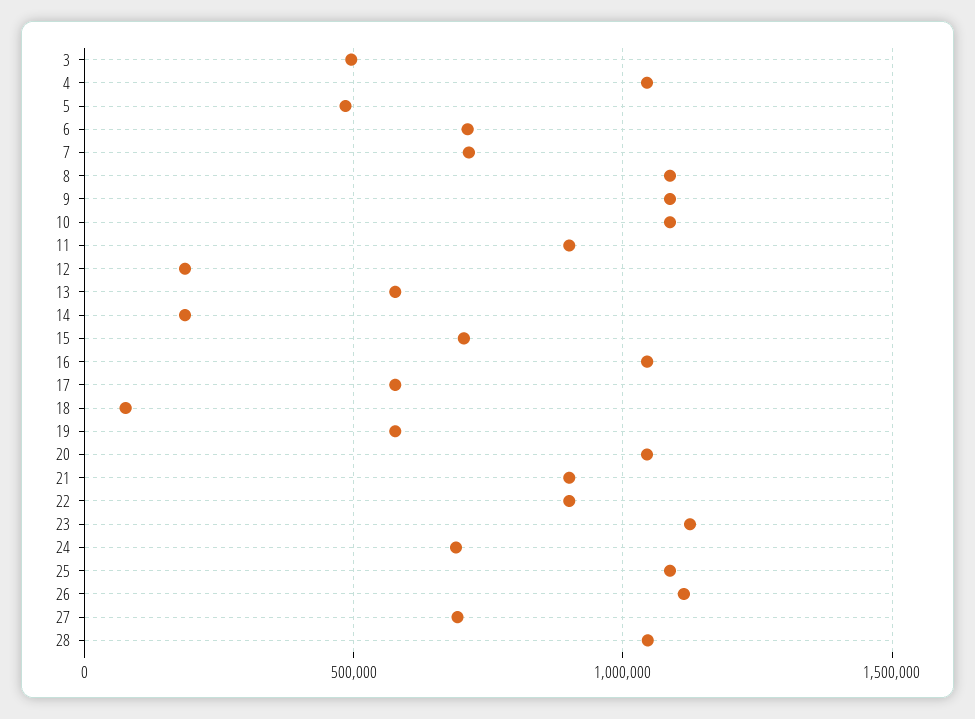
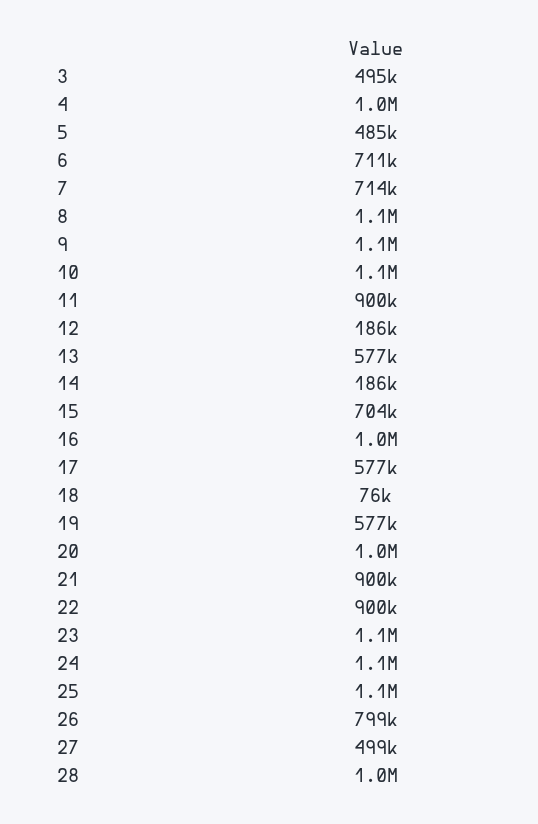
  {
    "3": 495000,
    "4": 1000000,
    "5": 485000,
    "6": 711000,
    "7": 714000,
    "8": 1100000,
    "9": 1100000,
    "10": 1100000,
    "11": 900000,
    "12": 186000,
    "13": 577000,
    "14": 186000,
    "15": 704000,
    "16": 1000000,
    "17": 577000,
    "18": 76000,
    "19": 577000,
    "20": 1000000,
    "21": 900000,
    "22": 900000,
    "23": 1100000,
-   "24": 700000,
+   "24": 1100000,
    "25": 1100000,
-   "26": 1100000,
+   "26": 799000,
-   "27": 700000,
+   "27": 499000,
    "28": 1000000
  }

